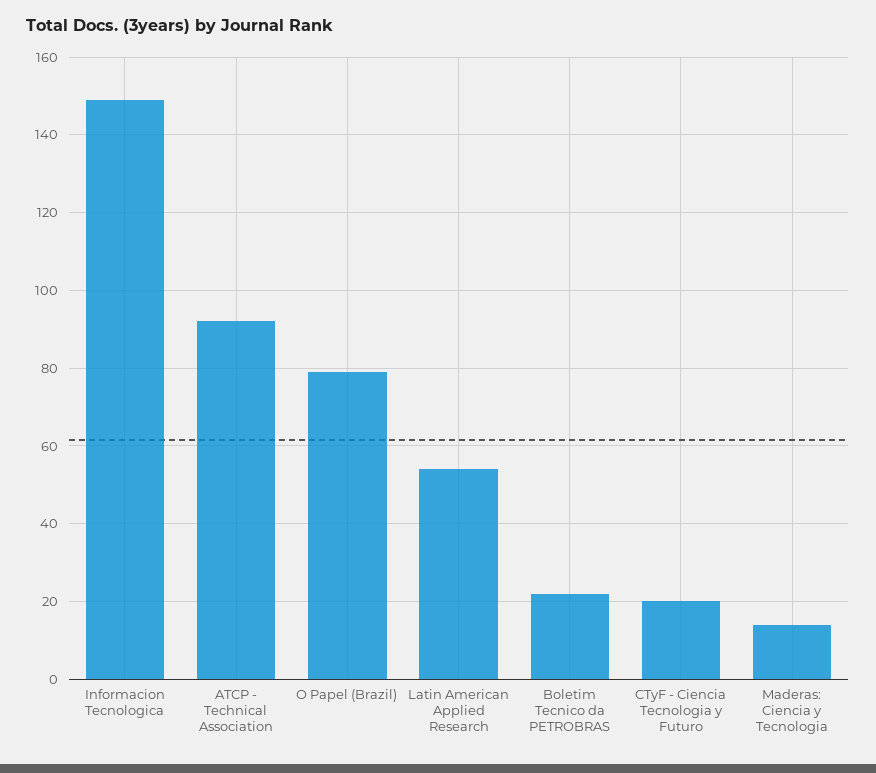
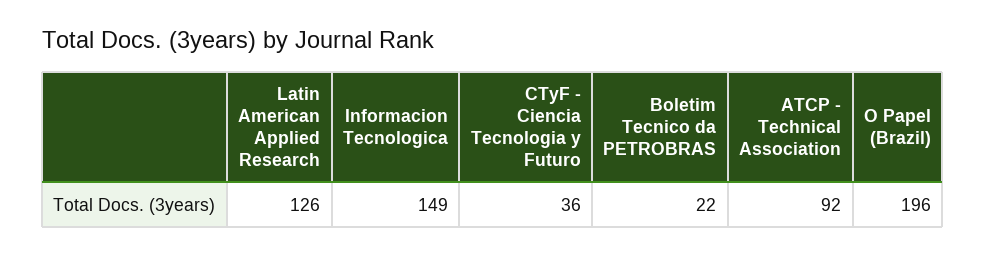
  {
    "Informacion Tecnologica": 149,
    "ATCP - Technical Association": 92,
-   "O Papel (Brazil)": 80,
+   "O Papel (Brazil)": 196,
-   "Latin American Applied Research": 55,
+   "Latin American Applied Research": 126,
    "Boletim Tecnico da PETROBRAS": 22,
-   "CTyF - Ciencia Tecnologia y Futuro": 20,
+   "CTyF - Ciencia Tecnologia y Futuro": 36
-   "Maderas: Ciencia y Tecnologia": 15
  }

